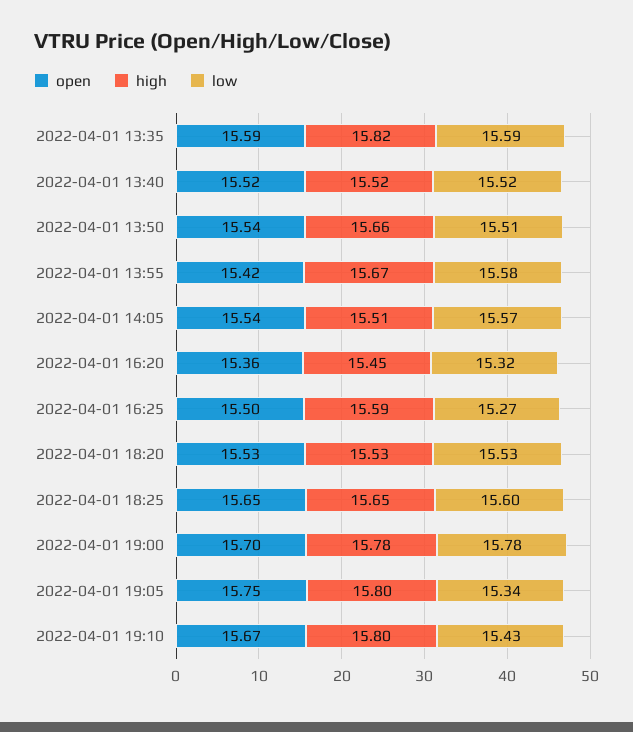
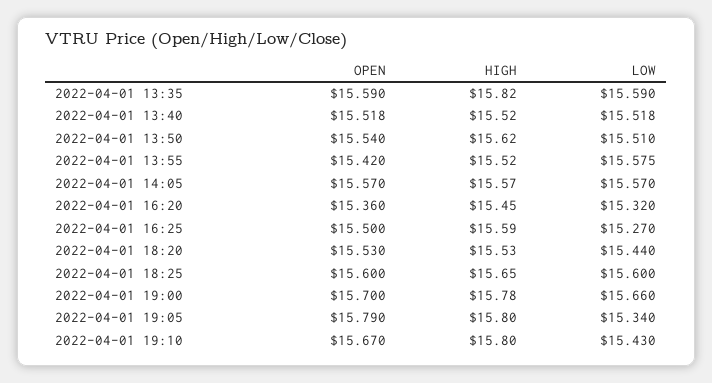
  {
    "open": {
      "2022-04-01 13:35": 15.59,
      "2022-04-01 13:40": 15.518,
      "2022-04-01 13:50": 15.54,
      "2022-04-01 13:55": 15.42,
-     "2022-04-01 14:05": 15.54,
+     "2022-04-01 14:05": 15.57,
      "2022-04-01 16:20": 15.36,
      "2022-04-01 16:25": 15.5,
      "2022-04-01 18:20": 15.53,
-     "2022-04-01 18:25": 15.65,
+     "2022-04-01 18:25": 15.6,
      "2022-04-01 19:00": 15.7,
-     "2022-04-01 19:05": 15.75,
+     "2022-04-01 19:05": 15.79,
      "2022-04-01 19:10": 15.67
    },
    "high": {
      "2022-04-01 13:35": 15.82,
      "2022-04-01 13:40": 15.52,
-     "2022-04-01 13:50": 15.66,
+     "2022-04-01 13:50": 15.62,
-     "2022-04-01 13:55": 15.67,
+     "2022-04-01 13:55": 15.52,
-     "2022-04-01 14:05": 15.51,
+     "2022-04-01 14:05": 15.57,
      "2022-04-01 16:20": 15.45,
      "2022-04-01 16:25": 15.59,
      "2022-04-01 18:20": 15.53,
      "2022-04-01 18:25": 15.65,
      "2022-04-01 19:00": 15.78,
      "2022-04-01 19:05": 15.8,
      "2022-04-01 19:10": 15.8
    },
    "low": {
      "2022-04-01 13:35": 15.59,
      "2022-04-01 13:40": 15.518,
      "2022-04-01 13:50": 15.51,
      "2022-04-01 13:55": 15.575,
      "2022-04-01 14:05": 15.57,
      "2022-04-01 16:20": 15.32,
      "2022-04-01 16:25": 15.27,
-     "2022-04-01 18:20": 15.53,
+     "2022-04-01 18:20": 15.44,
      "2022-04-01 18:25": 15.6,
-     "2022-04-01 19:00": 15.78,
+     "2022-04-01 19:00": 15.66,
      "2022-04-01 19:05": 15.34,
      "2022-04-01 19:10": 15.43
    }
  }

